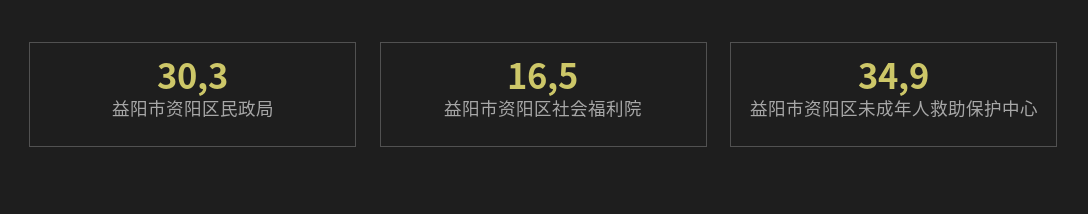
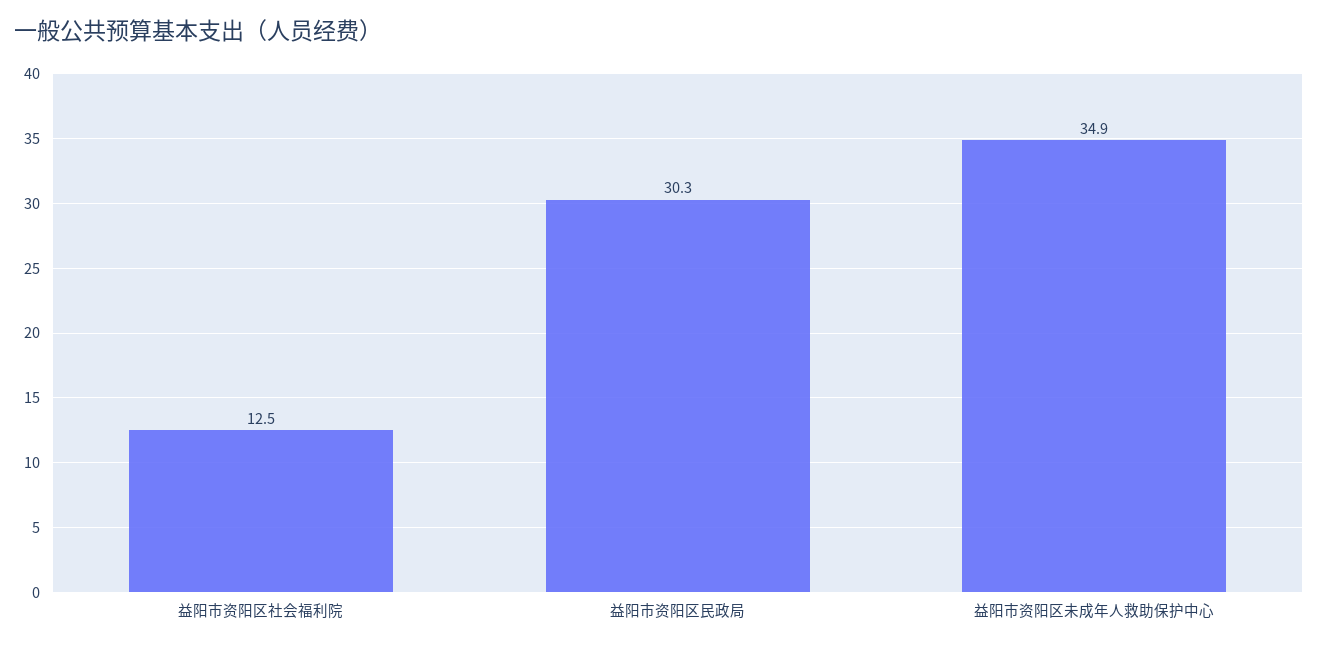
  {
    "益阳市资阳区民政局": 30.3,
-   "益阳市资阳区社会福利院": 16.5,
+   "益阳市资阳区社会福利院": 12.5,
    "益阳市资阳区未成年人救助保护中心": 34.9
  }

